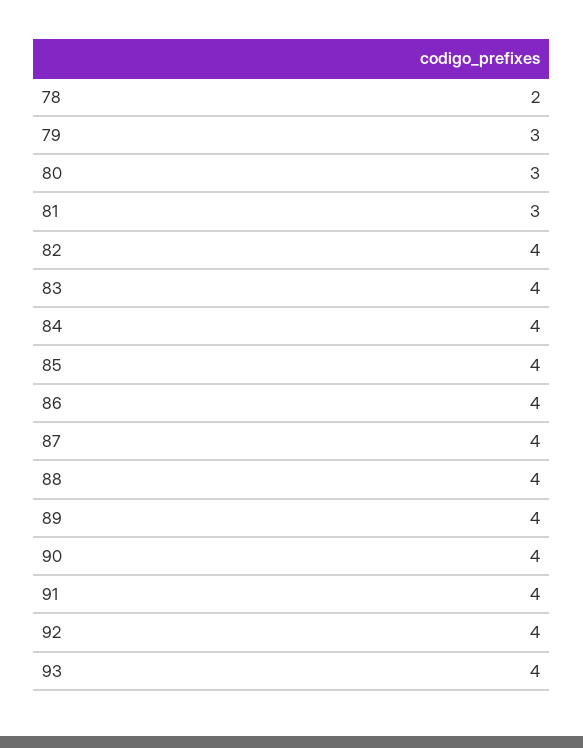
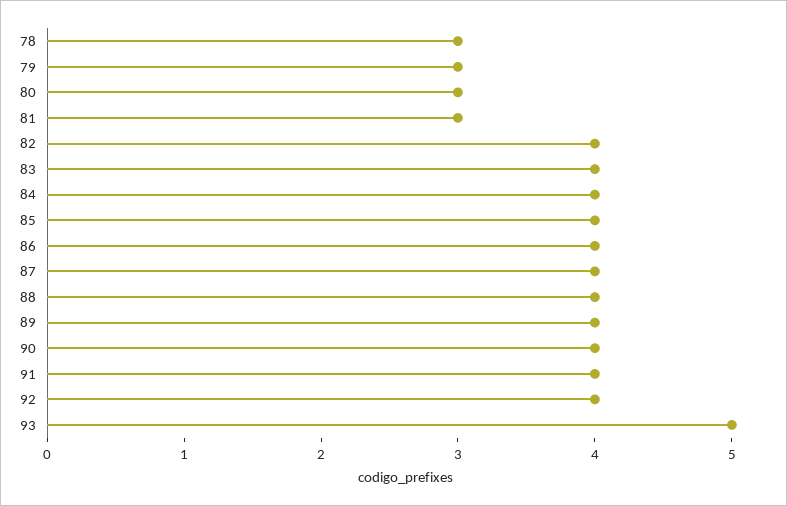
  {
-   "78": 2,
+   "78": 3,
    "79": 3,
    "80": 3,
    "81": 3,
    "82": 4,
    "83": 4,
    "84": 4,
    "85": 4,
    "86": 4,
    "87": 4,
    "88": 4,
    "89": 4,
    "90": 4,
    "91": 4,
    "92": 4,
-   "93": 4
+   "93": 5
  }

